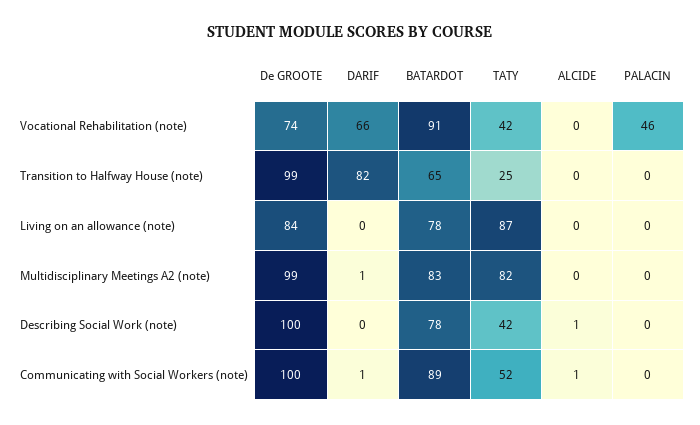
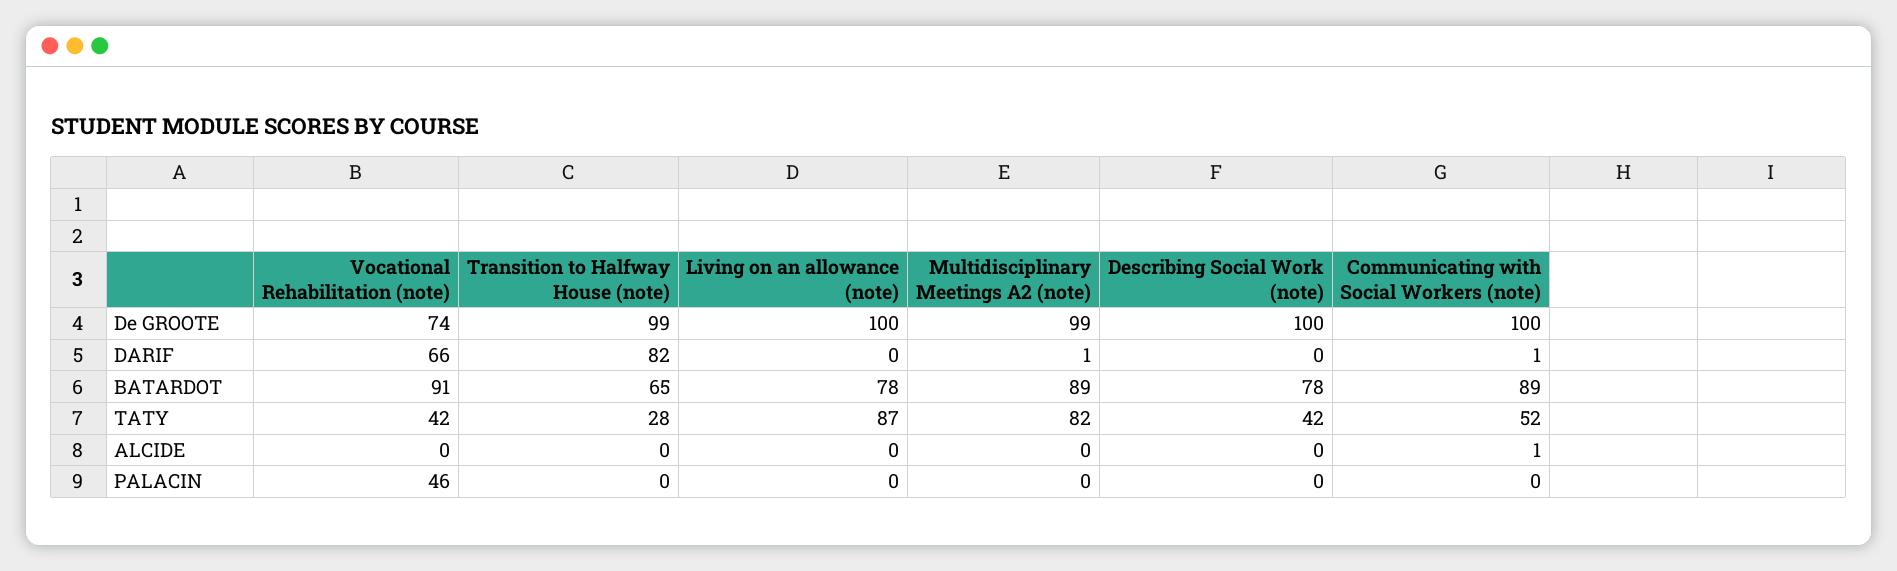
  {
    "De GROOTE": {
      "Vocational Rehabilitation (note)": 74,
      "Transition to Halfway House (note)": 99,
-     "Living on an allowance (note)": 84,
+     "Living on an allowance (note)": 100,
      "Multidisciplinary Meetings A2 (note)": 99,
      "Describing Social Work (note)": 100,
      "Communicating with Social Workers (note)": 100
    },
    "DARIF": {
      "Vocational Rehabilitation (note)": 66,
      "Transition to Halfway House (note)": 82,
      "Living on an allowance (note)": 0,
      "Multidisciplinary Meetings A2 (note)": 1,
      "Describing Social Work (note)": 0,
      "Communicating with Social Workers (note)": 1
    },
    "BATARDOT": {
      "Vocational Rehabilitation (note)": 91,
      "Transition to Halfway House (note)": 65,
      "Living on an allowance (note)": 78,
-     "Multidisciplinary Meetings A2 (note)": 83,
+     "Multidisciplinary Meetings A2 (note)": 89,
      "Describing Social Work (note)": 78,
      "Communicating with Social Workers (note)": 89
    },
    "TATY": {
      "Vocational Rehabilitation (note)": 42,
-     "Transition to Halfway House (note)": 25,
+     "Transition to Halfway House (note)": 28,
      "Living on an allowance (note)": 87,
      "Multidisciplinary Meetings A2 (note)": 82,
      "Describing Social Work (note)": 42,
      "Communicating with Social Workers (note)": 52
    },
    "ALCIDE": {
      "Vocational Rehabilitation (note)": 0,
      "Transition to Halfway House (note)": 0,
      "Living on an allowance (note)": 0,
      "Multidisciplinary Meetings A2 (note)": 0,
-     "Describing Social Work (note)": 1,
+     "Describing Social Work (note)": 0,
      "Communicating with Social Workers (note)": 1
    },
    "PALACIN": {
      "Vocational Rehabilitation (note)": 46,
      "Transition to Halfway House (note)": 0,
      "Living on an allowance (note)": 0,
      "Multidisciplinary Meetings A2 (note)": 0,
      "Describing Social Work (note)": 0,
      "Communicating with Social Workers (note)": 0
    }
  }

